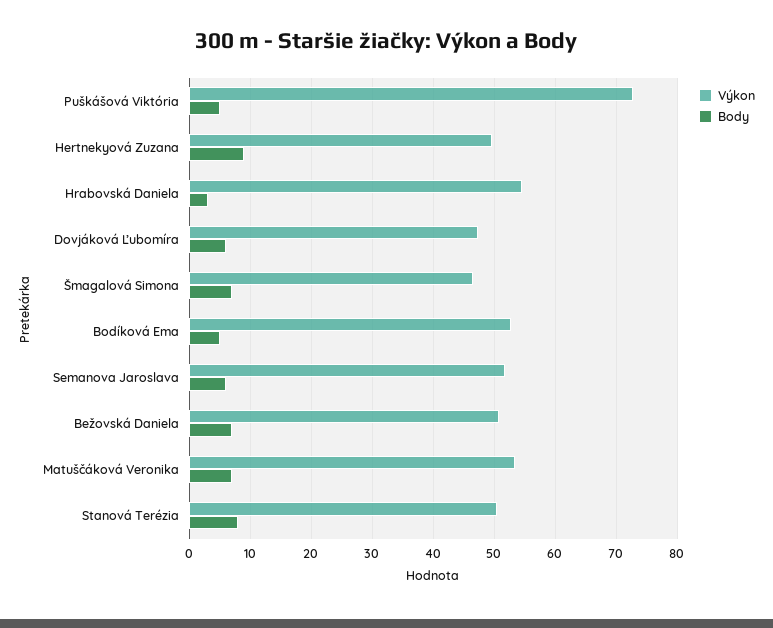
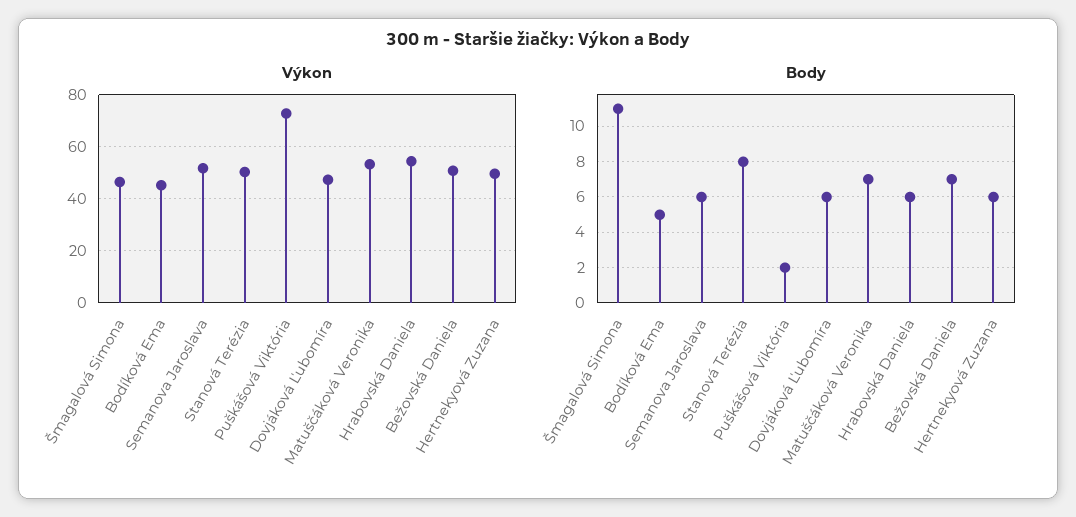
  {
    "Výkon": {
      "Puškášová Viktória": 73,
      "Hertnekyová Zuzana": 50,
      "Hrabovská Daniela": 54,
      "Dovjáková Ľubomíra": 47,
      "Šmagalová Simona": 46,
-     "Bodíková Ema": 53,
+     "Bodíková Ema": 45,
      "Semanova Jaroslava": 52,
      "Bežovská Daniela": 51,
      "Matuščáková Veronika": 53,
      "Stanová Terézia": 50
    },
    "Body": {
-     "Puškášová Viktória": 5,
+     "Puškášová Viktória": 2,
-     "Hertnekyová Zuzana": 9,
+     "Hertnekyová Zuzana": 6,
-     "Hrabovská Daniela": 3,
+     "Hrabovská Daniela": 6,
      "Dovjáková Ľubomíra": 6,
-     "Šmagalová Simona": 7,
+     "Šmagalová Simona": 11,
      "Bodíková Ema": 5,
      "Semanova Jaroslava": 6,
      "Bežovská Daniela": 7,
      "Matuščáková Veronika": 7,
      "Stanová Terézia": 8
    }
  }

